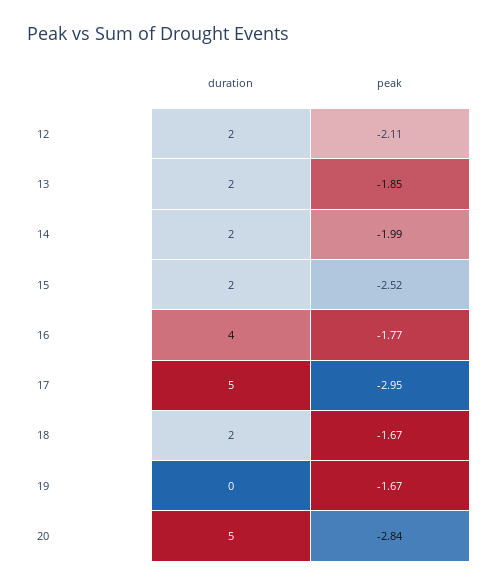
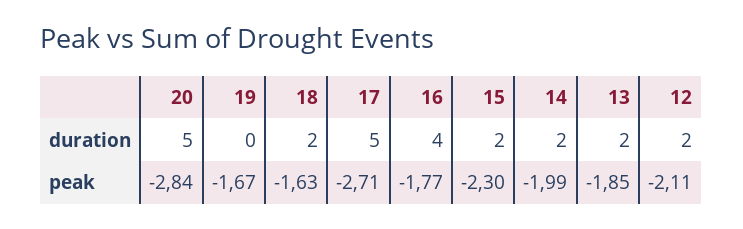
  {
    "duration": {
      "12": 2,
      "13": 2,
      "14": 2,
      "15": 2,
      "16": 4,
      "17": 5,
      "18": 2,
      "19": 0,
      "20": 5
    },
    "peak": {
      "12": -2.11,
      "13": -1.85,
      "14": -1.99,
-     "15": -2.52,
+     "15": -2.3,
      "16": -1.77,
-     "17": -2.95,
+     "17": -2.71,
-     "18": -1.67,
+     "18": -1.63,
      "19": -1.67,
      "20": -2.84
    }
  }

